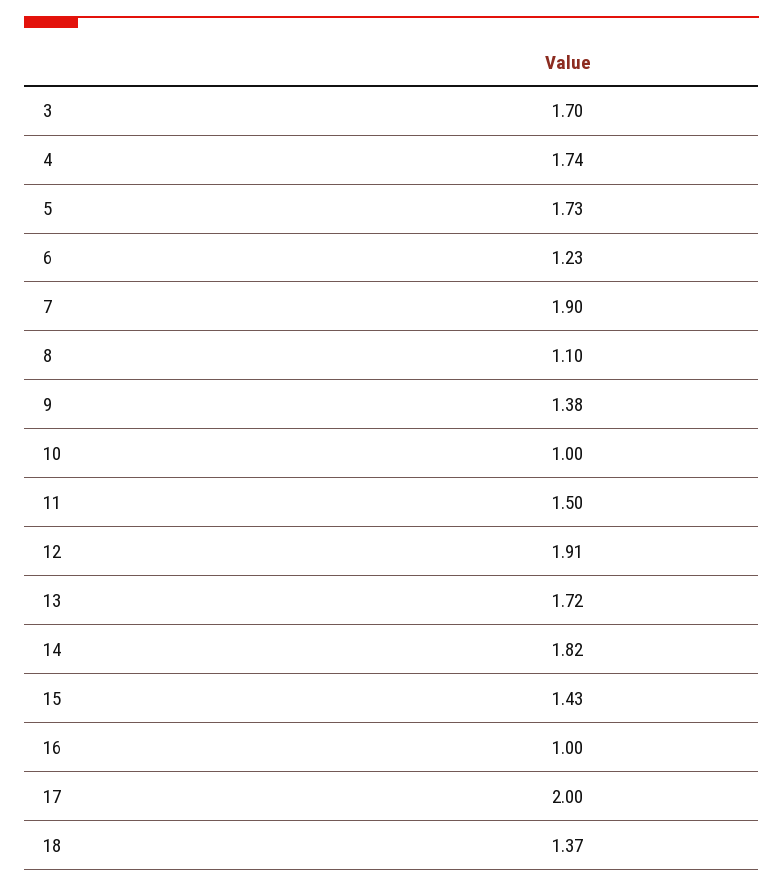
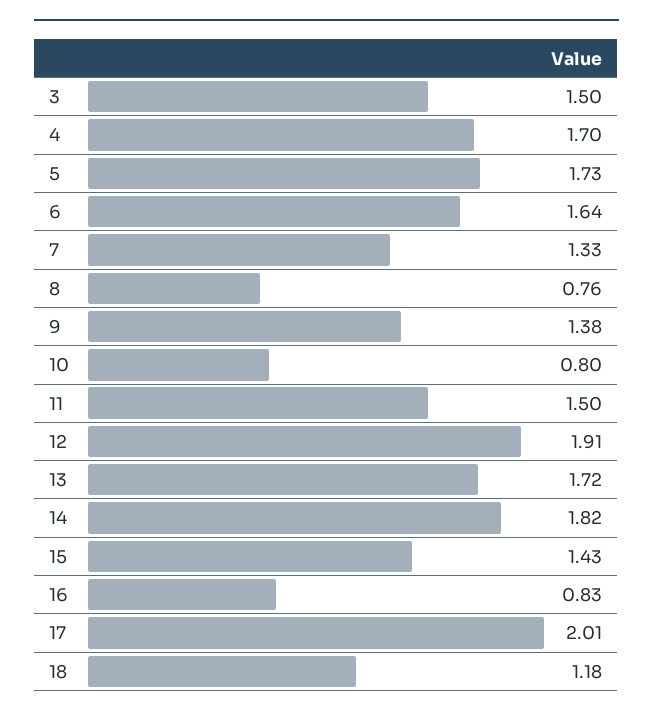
  {
-   "3": 1.7,
+   "3": 1.5,
-   "4": 1.74,
+   "4": 1.7,
    "5": 1.73,
-   "6": 1.23,
+   "6": 1.64,
-   "7": 1.9,
+   "7": 1.33,
-   "8": 1.1,
+   "8": 0.76,
    "9": 1.38,
-   "10": 1,
+   "10": 0.8,
    "11": 1.5,
    "12": 1.91,
    "13": 1.72,
    "14": 1.82,
    "15": 1.43,
-   "16": 1,
+   "16": 0.83,
-   "17": 2,
+   "17": 2.01,
-   "18": 1.37
+   "18": 1.18
  }

